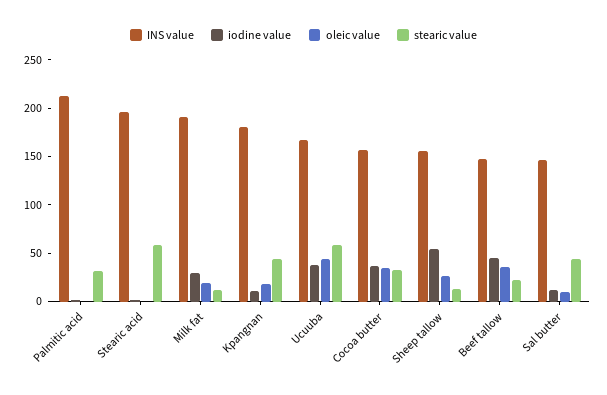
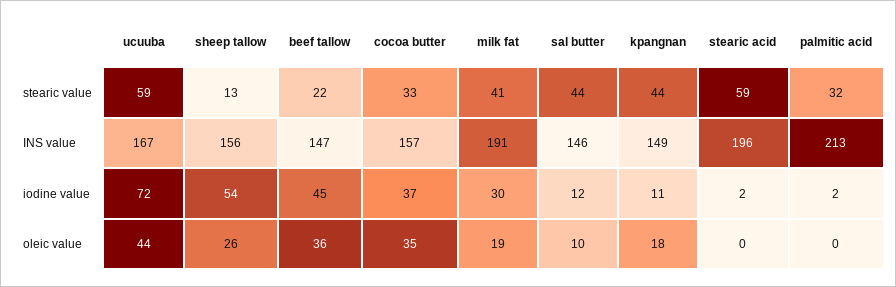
  {
    "INS value": {
      "Palmitic acid": 213,
      "Stearic acid": 196,
      "Milk fat": 191,
-     "Kpangnan": 180,
+     "Kpangnan": 149,
      "Ucuuba": 167,
      "Cocoa butter": 157,
      "Sheep tallow": 156,
      "Beef tallow": 147,
      "Sal butter": 146
    },
    "iodine value": {
      "Palmitic acid": 2,
      "Stearic acid": 2,
      "Milk fat": 30,
      "Kpangnan": 11,
-     "Ucuuba": 40,
+     "Ucuuba": 72,
      "Cocoa butter": 37,
      "Sheep tallow": 54,
      "Beef tallow": 45,
      "Sal butter": 12
    },
    "oleic value": {
      "Palmitic acid": 0,
      "Stearic acid": 0,
      "Milk fat": 19,
      "Kpangnan": 18,
      "Ucuuba": 44,
      "Cocoa butter": 35,
      "Sheep tallow": 26,
      "Beef tallow": 36,
      "Sal butter": 10
    },
    "stearic value": {
      "Palmitic acid": 32,
      "Stearic acid": 59,
-     "Milk fat": 10,
+     "Milk fat": 41,
      "Kpangnan": 44,
      "Ucuuba": 59,
      "Cocoa butter": 33,
      "Sheep tallow": 13,
      "Beef tallow": 22,
      "Sal butter": 44
    }
  }

